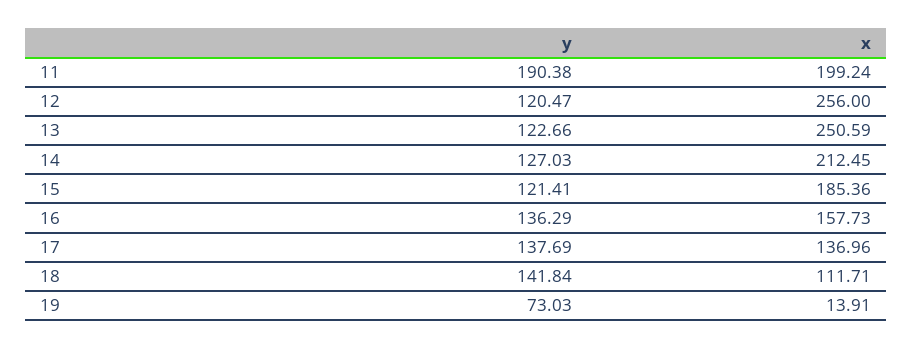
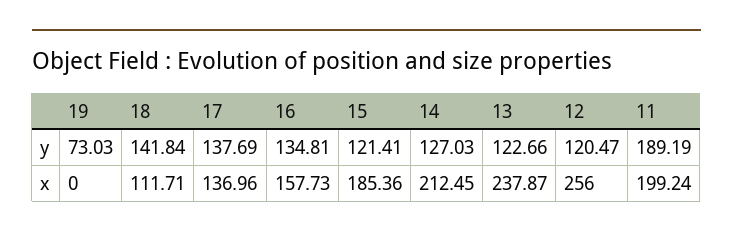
  {
    "y": {
-     "11": 190.38,
+     "11": 189.19,
      "12": 120.47,
      "13": 122.66,
      "14": 127.03,
      "15": 121.41,
-     "16": 136.29,
+     "16": 134.81,
      "17": 137.69,
      "18": 141.84,
      "19": 73.03
    },
    "x": {
      "11": 199.24,
      "12": 256,
-     "13": 250.59,
+     "13": 237.87,
      "14": 212.45,
      "15": 185.36,
      "16": 157.73,
      "17": 136.96,
      "18": 111.71,
-     "19": 13.91
+     "19": 0
    }
  }

